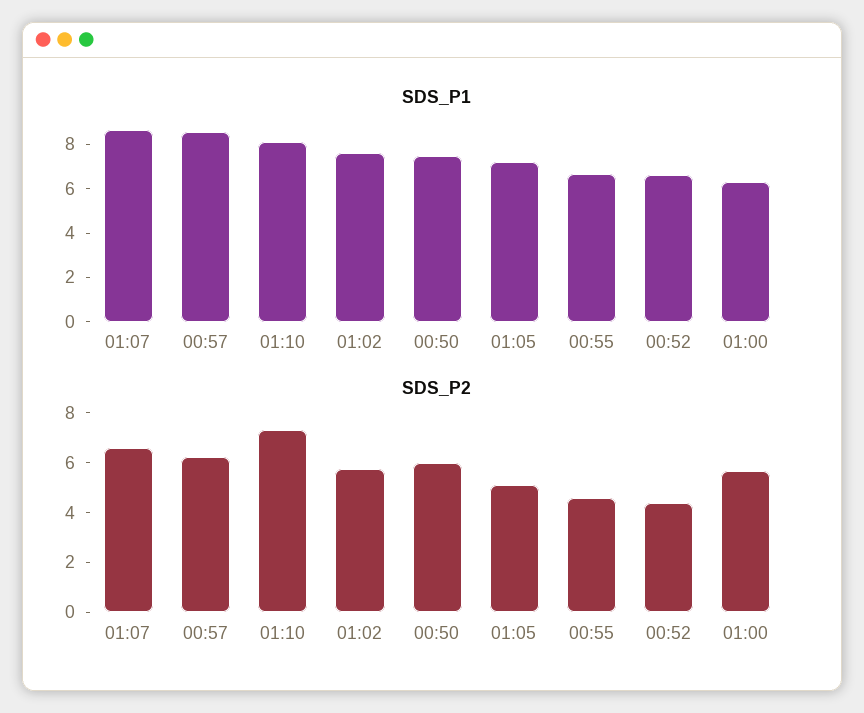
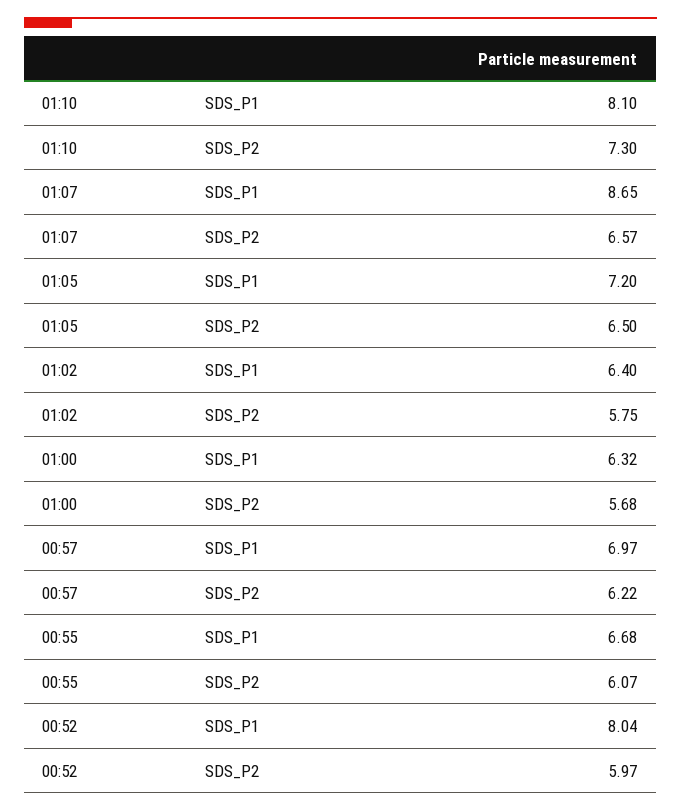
  {
    "SDS_P1": {
      "01:07": 8.65,
-     "00:57": 8.5,
+     "00:57": 6.97,
      "01:10": 8.1,
-     "01:02": 7.5,
+     "01:02": 6.4,
-     "00:50": 7.5,
      "01:05": 7.2,
      "00:55": 6.68,
-     "00:52": 6.5,
+     "00:52": 8.04,
      "01:00": 6.32
    },
    "SDS_P2": {
      "01:07": 6.57,
      "00:57": 6.22,
      "01:10": 7.3,
      "01:02": 5.75,
-     "00:50": 6,
-     "01:05": 5,
+     "01:05": 6.5,
-     "00:55": 4.5,
+     "00:55": 6.07,
-     "00:52": 4.5,
+     "00:52": 5.97,
      "01:00": 5.68
    }
  }

